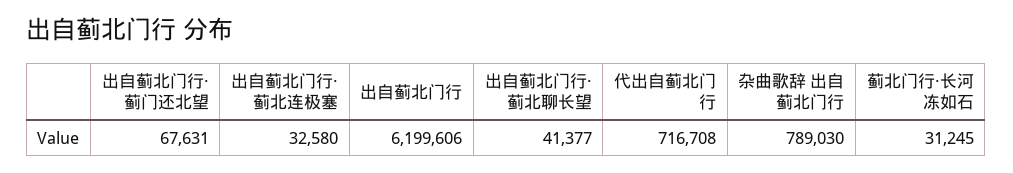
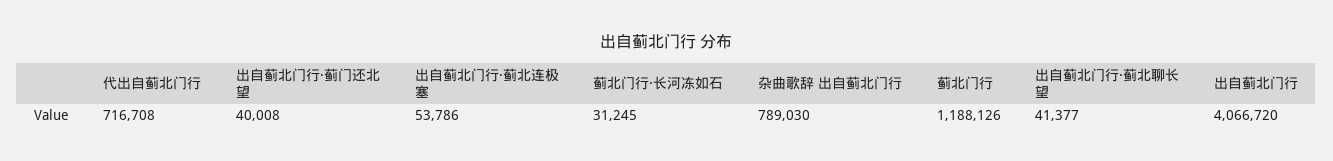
  {
-   "出自蓟北门行·蓟门还北望": 67631,
+   "出自蓟北门行·蓟门还北望": 40008,
-   "出自蓟北门行·蓟北连极塞": 32580,
+   "出自蓟北门行·蓟北连极塞": 53786,
-   "出自蓟北门行": 6199606,
+   "出自蓟北门行": 4066720,
    "出自蓟北门行·蓟北聊长望": 41377,
    "代出自蓟北门行": 716708,
    "杂曲歌辞 出自蓟北门行": 789030,
-   "蓟北门行·长河冻如石": 31245
+   "蓟北门行·长河冻如石": 31245,
+   "蓟北门行": 1188126
  }

